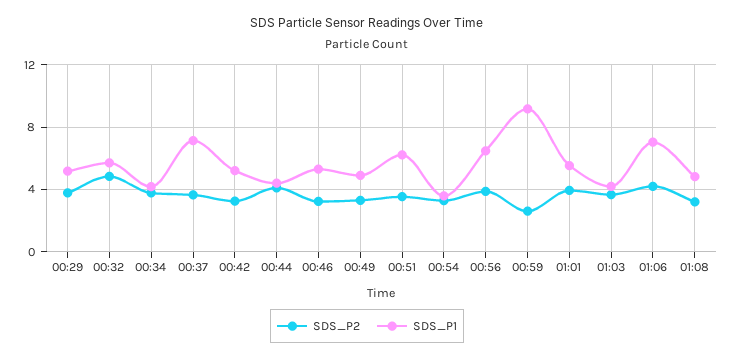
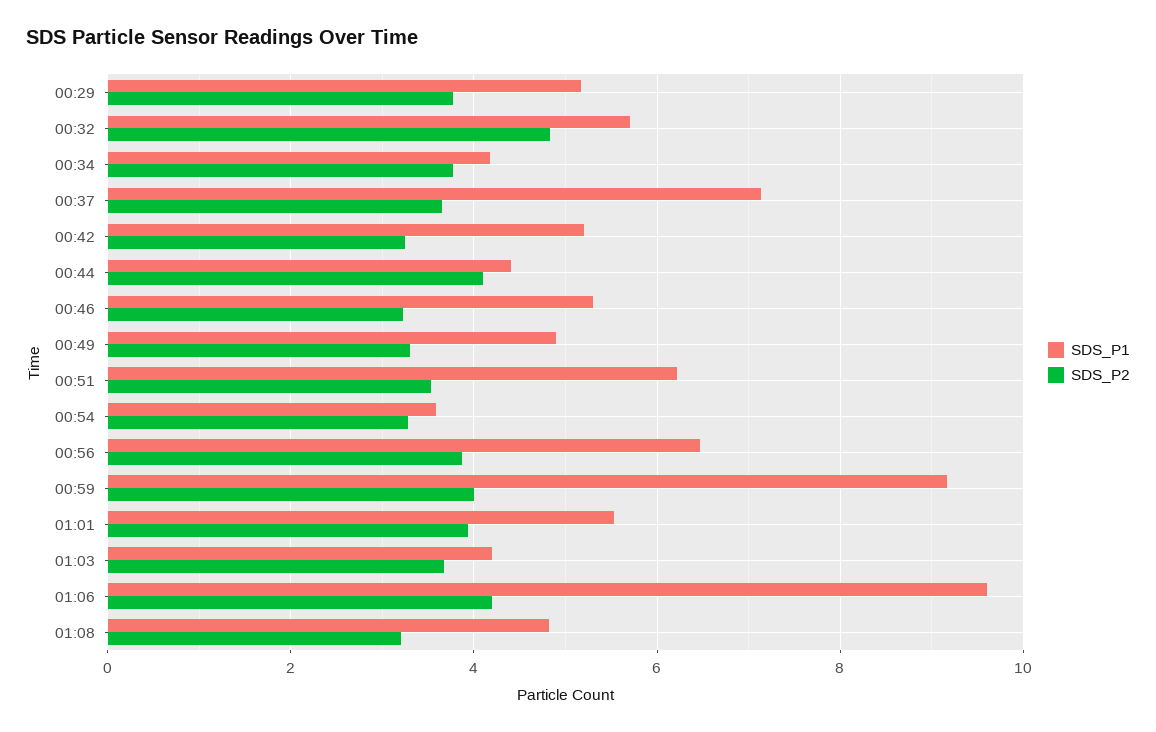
  {
    "SDS_P2": {
      "00:29": 3.8,
      "00:32": 4.8,
      "00:34": 3.8,
      "00:37": 3.6,
      "00:42": 3.2,
      "00:44": 4.2,
      "00:46": 3.2,
      "00:49": 3.4,
      "00:51": 3.6,
      "00:54": 3.2,
      "00:56": 3.8,
-     "00:59": 2.5,
+     "00:59": 4,
      "01:01": 4,
      "01:03": 3.6,
      "01:06": 4.2,
      "01:08": 3.2
    },
    "SDS_P1": {
      "00:29": 5.2,
      "00:32": 5.8,
      "00:34": 4.2,
      "00:37": 7.2,
      "00:42": 5.2,
      "00:44": 4.4,
      "00:46": 5.4,
      "00:49": 5,
      "00:51": 6.2,
      "00:54": 3.6,
      "00:56": 6.4,
      "00:59": 9.2,
      "01:01": 5.6,
      "01:03": 4.2,
-     "01:06": 7,
+     "01:06": 9.6,
      "01:08": 4.8
    }
  }

